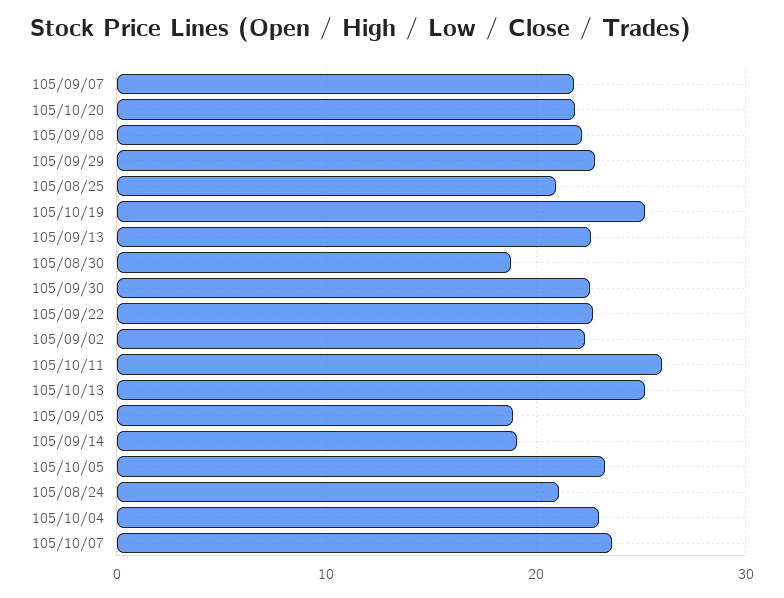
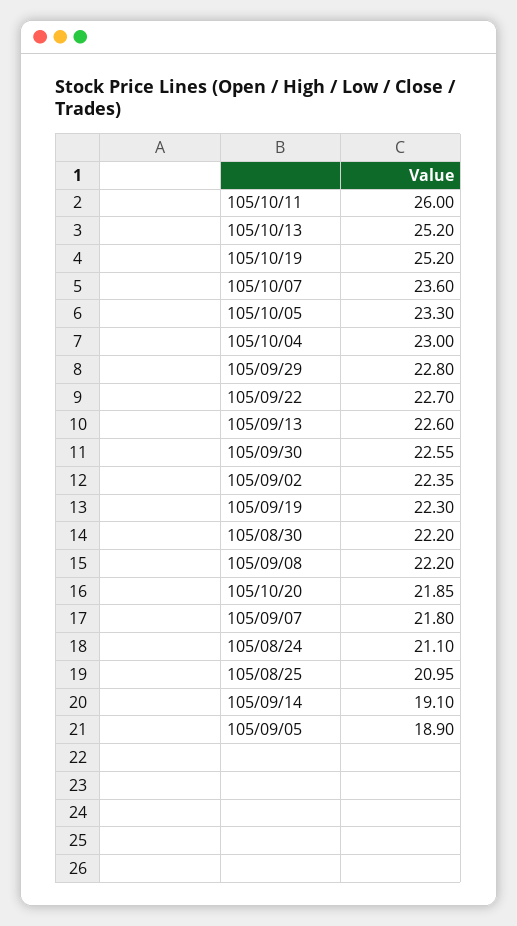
  {
    "105/09/07": 21.8,
    "105/10/20": 21.85,
    "105/09/08": 22.2,
    "105/09/29": 22.8,
    "105/08/25": 20.95,
    "105/10/19": 25.2,
    "105/09/13": 22.6,
-   "105/08/30": 19,
+   "105/08/30": 22.2,
    "105/09/30": 22.55,
    "105/09/22": 22.7,
    "105/09/02": 22.35,
    "105/10/11": 26,
    "105/10/13": 25.2,
    "105/09/05": 18.9,
    "105/09/14": 19.1,
    "105/10/05": 23.3,
    "105/08/24": 21.1,
    "105/10/04": 23,
-   "105/10/07": 23.6
+   "105/10/07": 23.6,
+   "105/09/19": 22.3
  }

